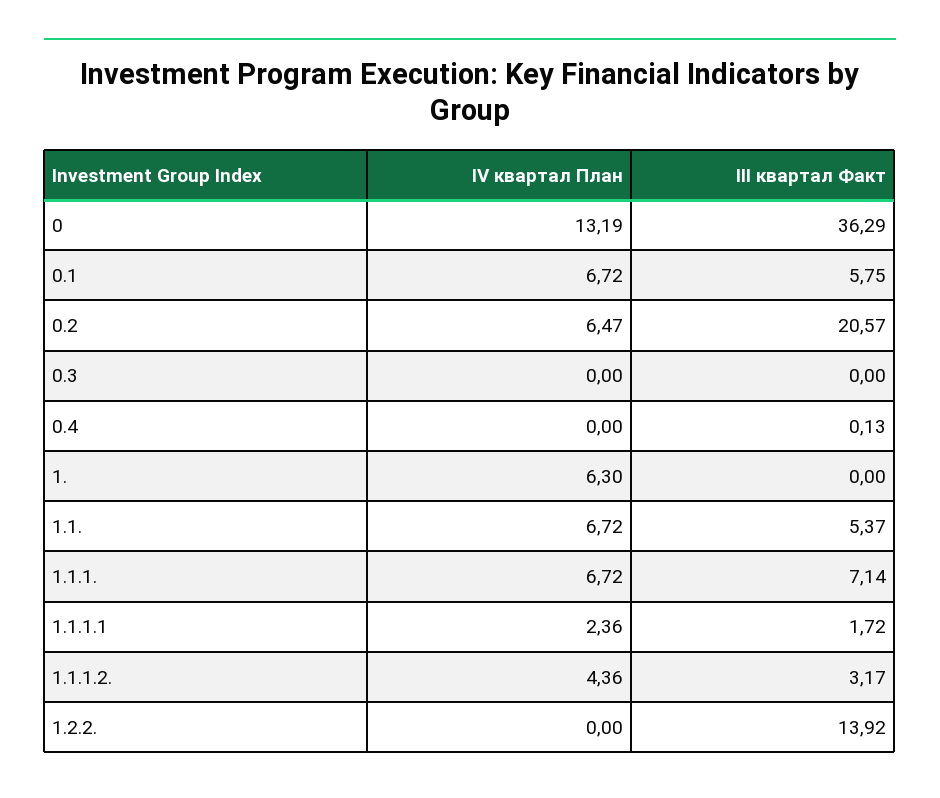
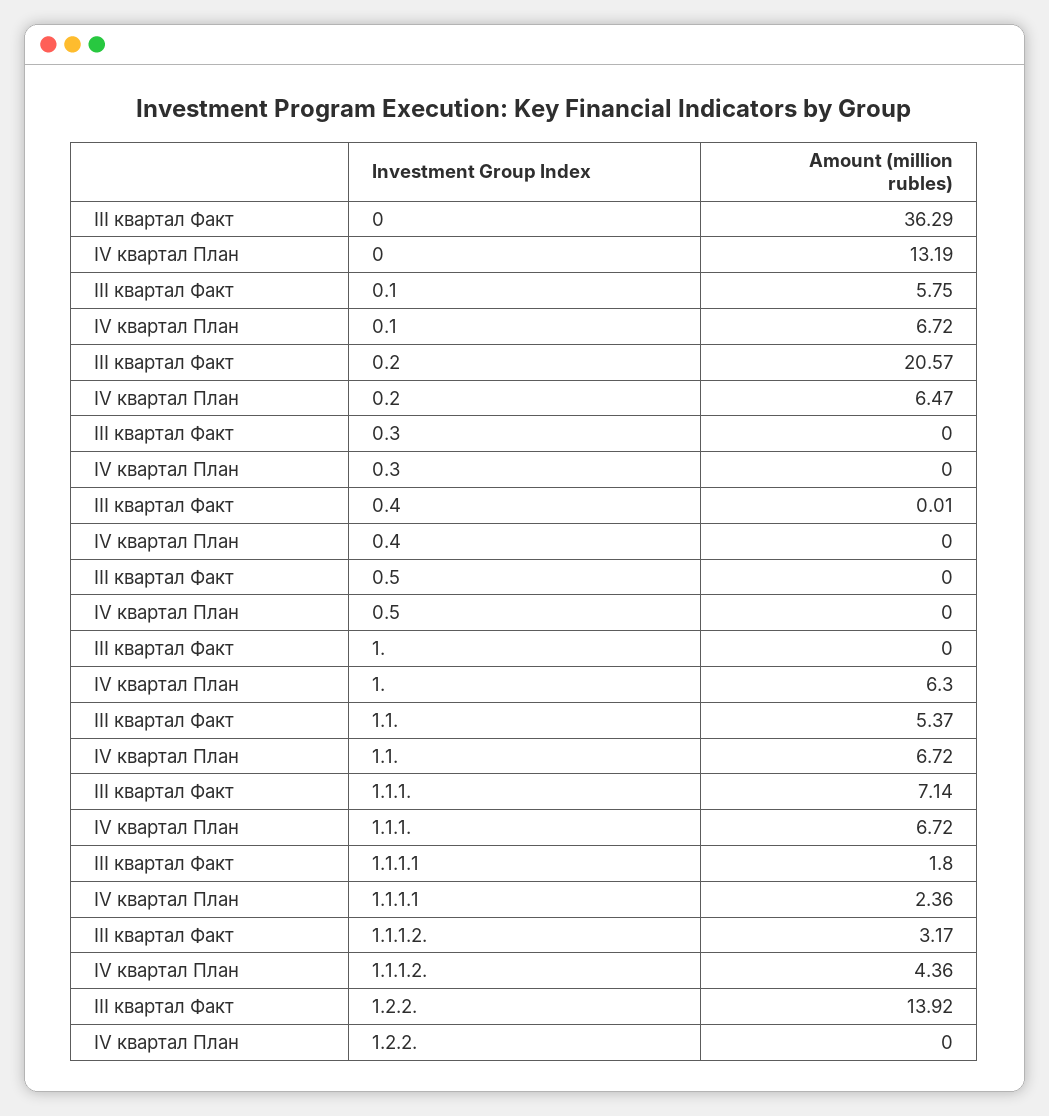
  {
    "IV квартал План": {
      "0": 13.19,
      "0.1": 6.72,
      "0.2": 6.47,
      "0.3": 0,
      "0.4": 0,
      "1.": 6.3,
      "1.1.": 6.72,
      "1.1.1.": 6.72,
      "1.1.1.1": 2.36,
      "1.1.1.2.": 4.36,
-     "1.2.2.": 0
+     "1.2.2.": 0,
+     "0.5": 0
    },
    "III квартал Факт": {
      "0": 36.29,
      "0.1": 5.75,
      "0.2": 20.57,
      "0.3": 0,
-     "0.4": 0.13,
+     "0.4": 0.01,
      "1.": 0,
      "1.1.": 5.37,
      "1.1.1.": 7.14,
-     "1.1.1.1": 1.72,
+     "1.1.1.1": 1.8,
      "1.1.1.2.": 3.17,
-     "1.2.2.": 13.92
+     "1.2.2.": 13.92,
+     "0.5": 0
    }
  }

